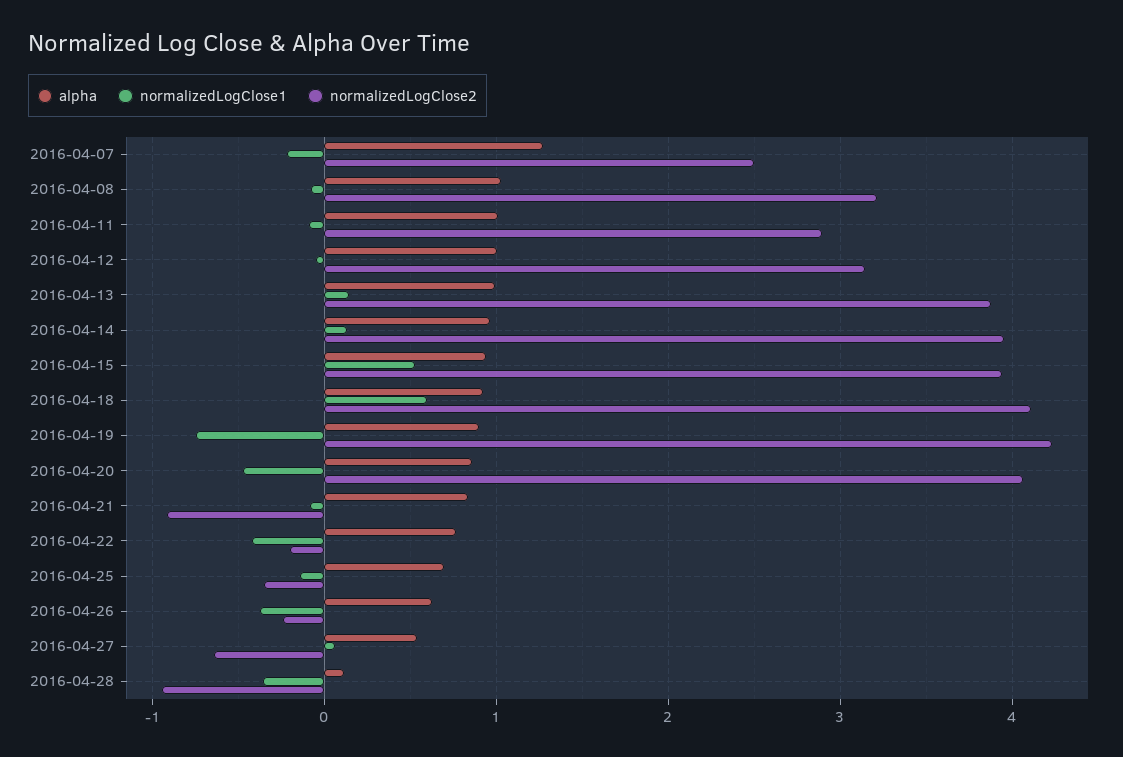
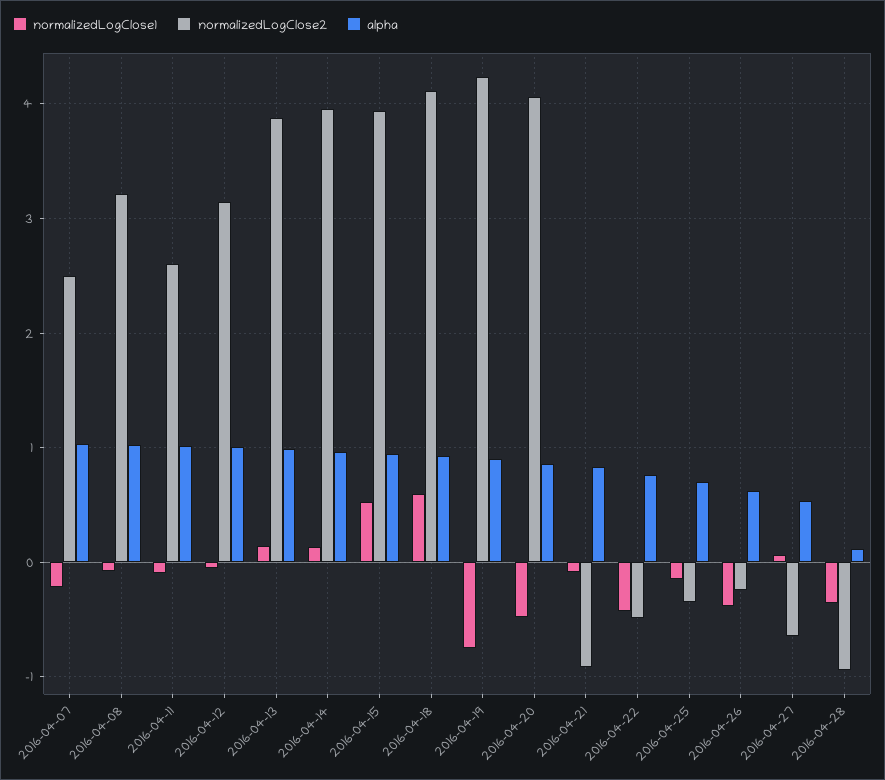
  {
    "alpha": {
-     "2016-04-07": 1.3,
+     "2016-04-07": 1,
      "2016-04-08": 1,
      "2016-04-11": 1,
      "2016-04-12": 1,
      "2016-04-13": 1,
      "2016-04-14": 1,
      "2016-04-15": 0.9,
      "2016-04-18": 0.9,
      "2016-04-19": 0.9,
      "2016-04-20": 0.9,
      "2016-04-21": 0.8,
      "2016-04-22": 0.8,
      "2016-04-25": 0.7,
      "2016-04-26": 0.6,
      "2016-04-27": 0.5,
      "2016-04-28": 0.1
    },
    "normalizedLogClose1": {
      "2016-04-07": -0.2,
      "2016-04-08": -0.1,
      "2016-04-11": -0.1,
      "2016-04-12": -0.1,
      "2016-04-13": 0.1,
      "2016-04-14": 0.1,
      "2016-04-15": 0.5,
      "2016-04-18": 0.6,
      "2016-04-19": -0.7,
      "2016-04-20": -0.5,
      "2016-04-21": -0.1,
      "2016-04-22": -0.4,
      "2016-04-25": -0.1,
      "2016-04-26": -0.4,
      "2016-04-27": 0.1,
      "2016-04-28": -0.4
    },
    "normalizedLogClose2": {
      "2016-04-07": 2.5,
      "2016-04-08": 3.2,
-     "2016-04-11": 2.9,
+     "2016-04-11": 2.6,
      "2016-04-12": 3.1,
      "2016-04-13": 3.9,
      "2016-04-14": 4,
      "2016-04-15": 3.9,
      "2016-04-18": 4.1,
      "2016-04-19": 4.2,
      "2016-04-20": 4.1,
      "2016-04-21": -0.9,
-     "2016-04-22": -0.2,
+     "2016-04-22": -0.5,
      "2016-04-25": -0.4,
      "2016-04-26": -0.2,
      "2016-04-27": -0.6,
      "2016-04-28": -0.9
    }
  }

